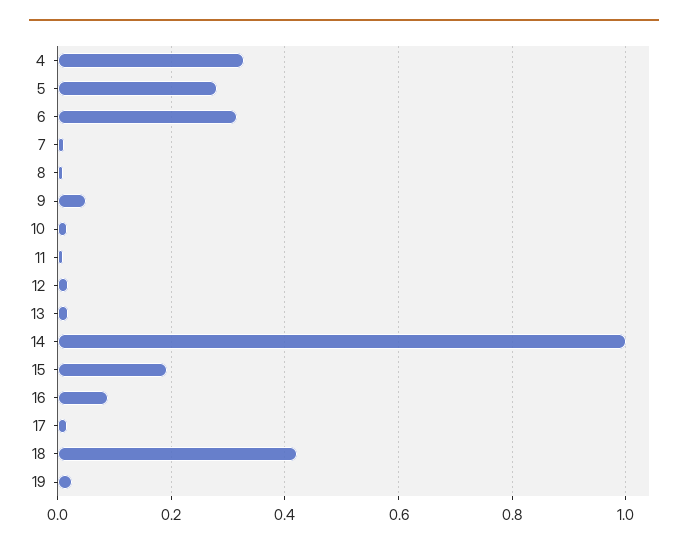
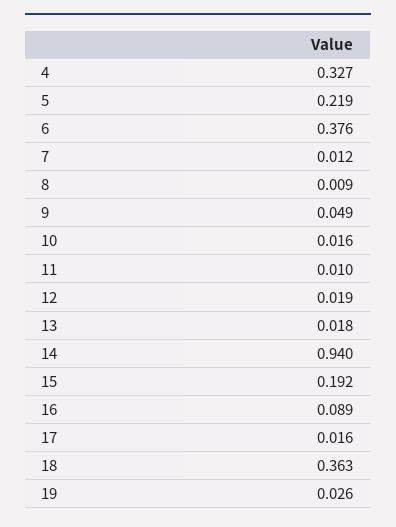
  {
    "4": 0.327,
-   "5": 0.28,
+   "5": 0.219,
-   "6": 0.32,
+   "6": 0.376,
    "7": 0.012,
    "8": 0.009,
    "9": 0.049,
    "10": 0.016,
    "11": 0.01,
    "12": 0.019,
    "13": 0.018,
-   "14": 1,
+   "14": 0.94,
    "15": 0.192,
    "16": 0.089,
    "17": 0.016,
-   "18": 0.42,
+   "18": 0.363,
    "19": 0.026
  }

